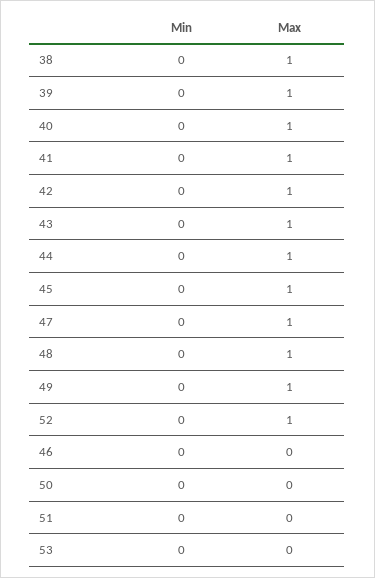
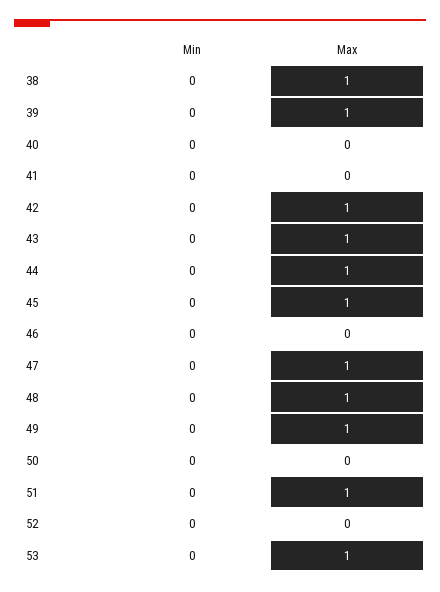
  {
    "Min": {
      "38": 0,
      "39": 0,
      "40": 0,
      "41": 0,
      "42": 0,
      "43": 0,
      "44": 0,
      "45": 0,
      "47": 0,
      "48": 0,
      "49": 0,
      "52": 0,
      "46": 0,
      "50": 0,
      "51": 0,
      "53": 0
    },
    "Max": {
      "38": 1,
      "39": 1,
-     "40": 1,
+     "40": 0,
-     "41": 1,
+     "41": 0,
      "42": 1,
      "43": 1,
      "44": 1,
      "45": 1,
      "47": 1,
      "48": 1,
      "49": 1,
-     "52": 1,
+     "52": 0,
      "46": 0,
      "50": 0,
-     "51": 0,
+     "51": 1,
-     "53": 0
+     "53": 1
    }
  }

